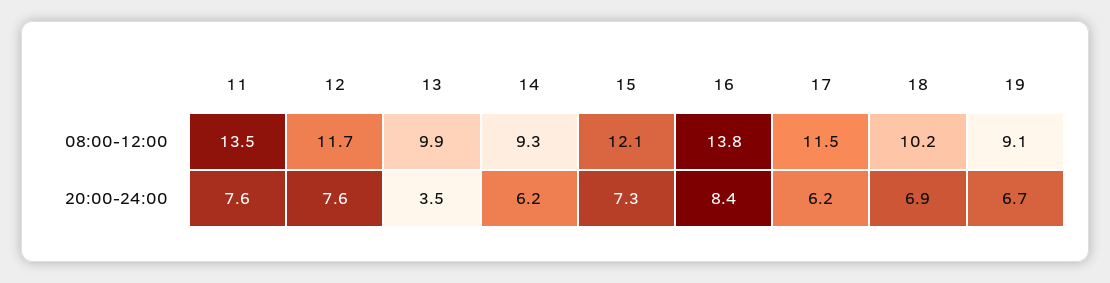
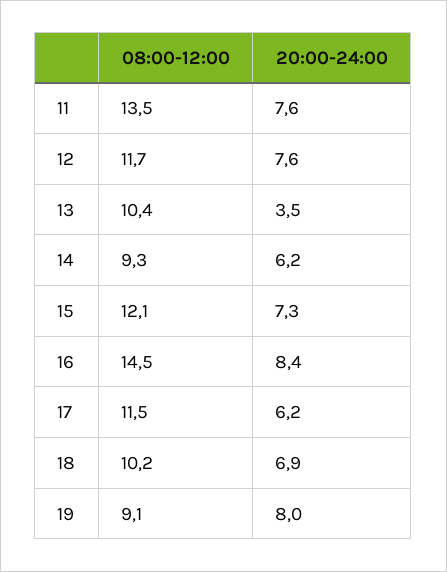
  {
    "11": {
      "08:00-12:00": 13.5,
      "20:00-24:00": 7.6
    },
    "12": {
      "08:00-12:00": 11.7,
      "20:00-24:00": 7.6
    },
    "13": {
-     "08:00-12:00": 9.9,
+     "08:00-12:00": 10.4,
      "20:00-24:00": 3.5
    },
    "14": {
      "08:00-12:00": 9.3,
      "20:00-24:00": 6.2
    },
    "15": {
      "08:00-12:00": 12.1,
      "20:00-24:00": 7.3
    },
    "16": {
-     "08:00-12:00": 13.8,
+     "08:00-12:00": 14.5,
      "20:00-24:00": 8.4
    },
    "17": {
      "08:00-12:00": 11.5,
      "20:00-24:00": 6.2
    },
    "18": {
      "08:00-12:00": 10.2,
      "20:00-24:00": 6.9
    },
    "19": {
      "08:00-12:00": 9.1,
-     "20:00-24:00": 6.7
+     "20:00-24:00": 8
    }
  }

